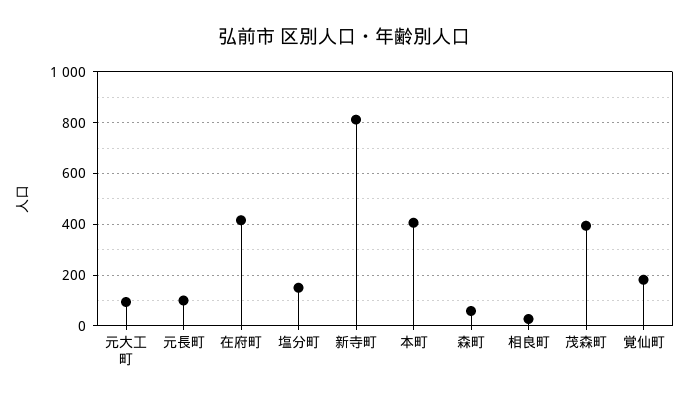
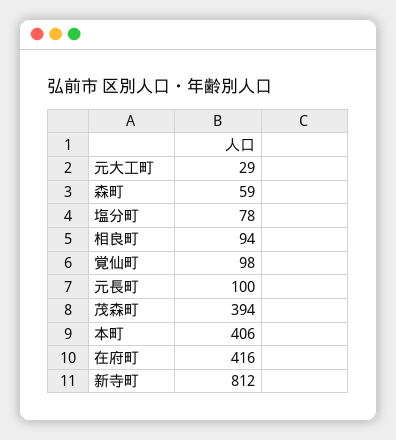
  {
-   "元大工町": 100,
+   "元大工町": 29,
    "元長町": 100,
    "在府町": 416,
-   "塩分町": 150,
+   "塩分町": 78,
    "新寺町": 812,
    "本町": 406,
    "森町": 59,
-   "相良町": 25,
+   "相良町": 94,
    "茂森町": 394,
-   "覚仙町": 175
+   "覚仙町": 98
  }

